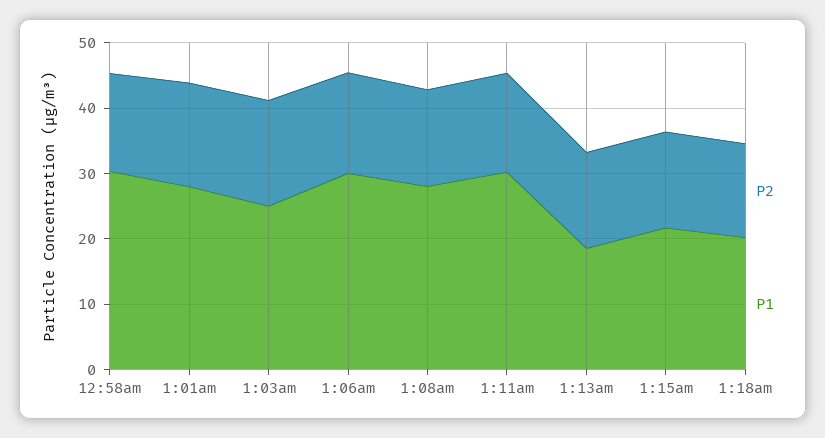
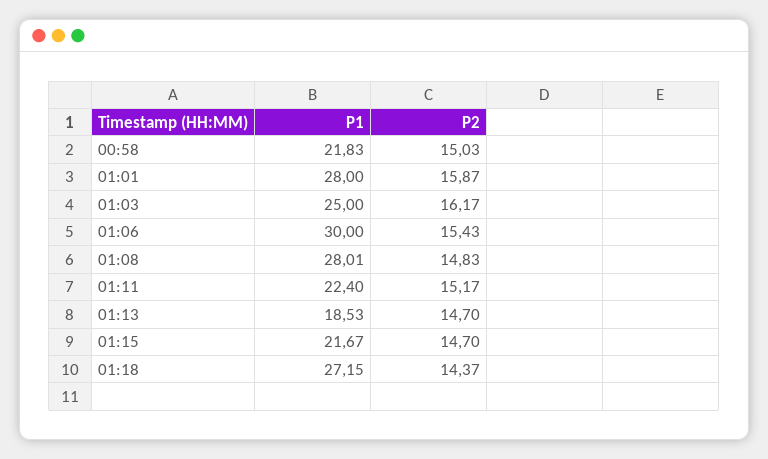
  {
    "P2": {
      "12:58am": 15.03,
      "1:01am": 15.87,
      "1:03am": 16.17,
      "1:06am": 15.43,
      "1:08am": 14.83,
      "1:11am": 15.17,
      "1:13am": 14.7,
      "1:15am": 14.7,
      "1:18am": 14.37
    },
    "P1": {
-     "12:58am": 30,
+     "12:58am": 21.83,
      "1:01am": 28,
      "1:03am": 25,
      "1:06am": 30,
      "1:08am": 28.01,
-     "1:11am": 30,
+     "1:11am": 22.4,
      "1:13am": 18.53,
      "1:15am": 21.67,
-     "1:18am": 20
+     "1:18am": 27.15
    }
  }

